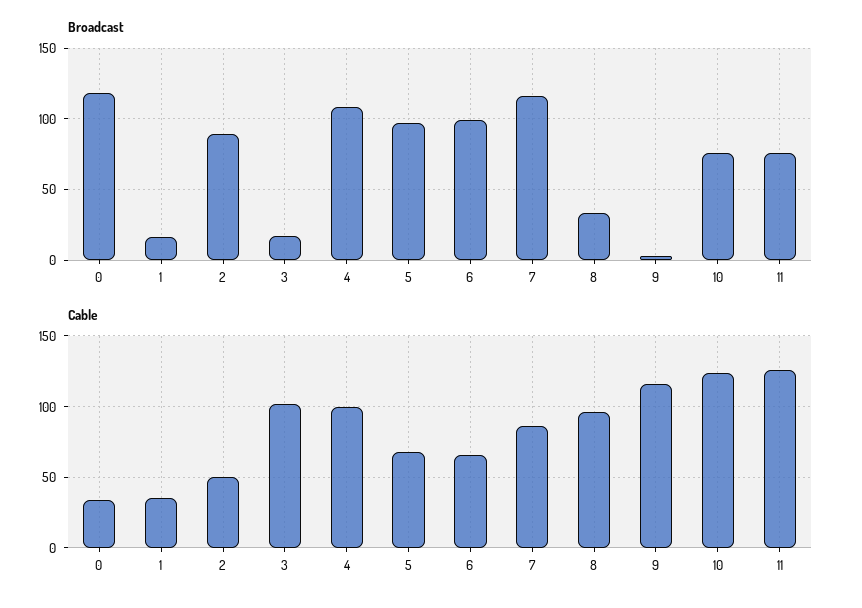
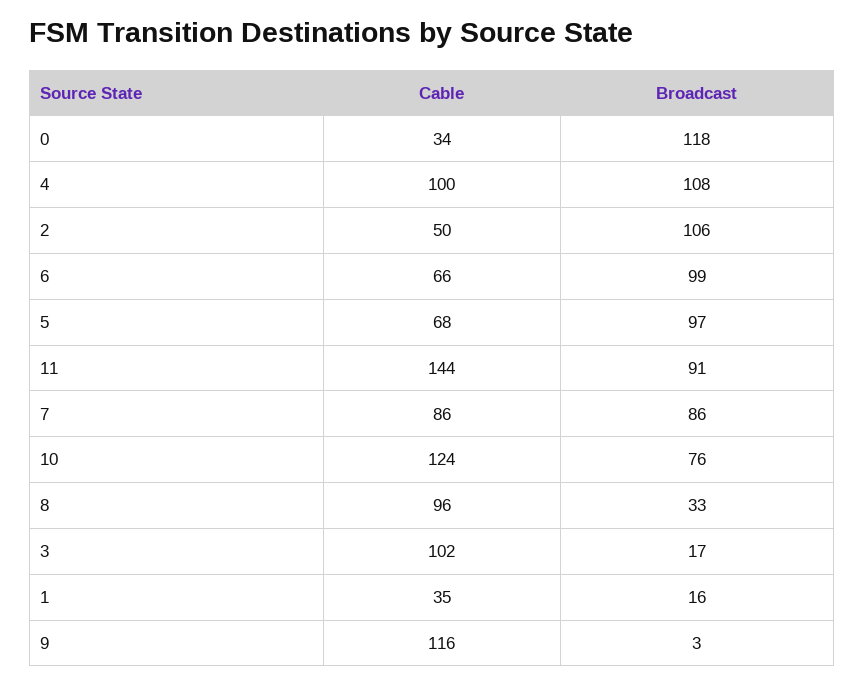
  {
    "Broadcast": {
      "0": 118,
      "1": 16,
-     "2": 90,
+     "2": 106,
      "3": 17,
      "4": 108,
      "5": 97,
      "6": 99,
-     "7": 115,
+     "7": 86,
      "8": 33,
      "9": 3,
      "10": 76,
-     "11": 75
+     "11": 91
    },
    "Cable": {
      "0": 34,
      "1": 35,
      "2": 50,
      "3": 102,
      "4": 100,
      "5": 68,
      "6": 66,
      "7": 86,
      "8": 96,
      "9": 116,
      "10": 124,
-     "11": 125
+     "11": 144
    }
  }

